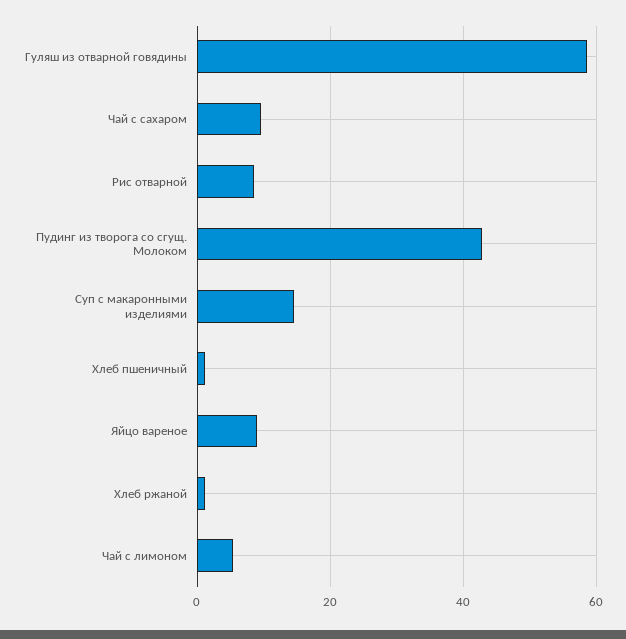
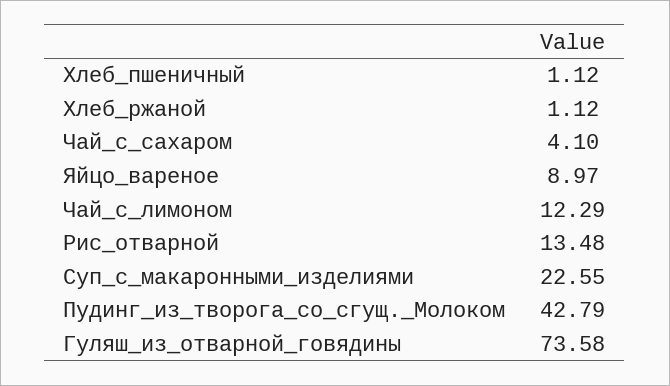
  {
-   "Гуляш из отварной говядины": 58,
+   "Гуляш из отварной говядины": 73.58,
-   "Чай с сахаром": 10,
+   "Чай с сахаром": 4.1,
-   "Рис отварной": 8,
+   "Рис отварной": 13.48,
    "Пудинг из творога со сгущ. Молоком": 42.79,
-   "Суп с макаронными изделиями": 14,
+   "Суп с макаронными изделиями": 22.55,
    "Хлеб пшеничный": 1.12,
    "Яйцо вареное": 8.97,
    "Хлеб ржаной": 1.12,
-   "Чай с лимоном": 6
+   "Чай с лимоном": 12.29
  }

